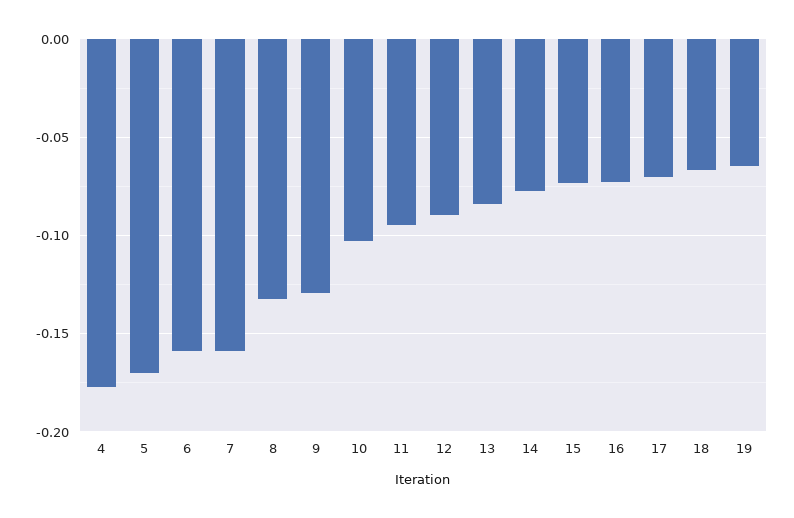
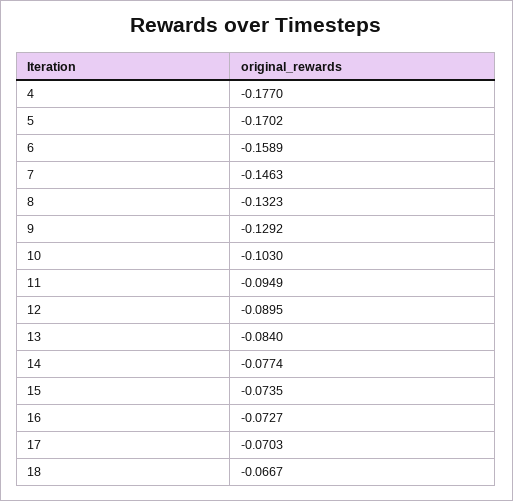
  {
    "4": -0.177,
    "5": -0.1702,
    "6": -0.1589,
-   "7": -0.16,
+   "7": -0.1463,
    "8": -0.1323,
    "9": -0.1292,
    "10": -0.103,
    "11": -0.0949,
    "12": -0.0895,
    "13": -0.084,
    "14": -0.0774,
    "15": -0.0735,
    "16": -0.0727,
    "17": -0.0703,
-   "18": -0.0667,
+   "18": -0.0667
-   "19": -0.065
  }

